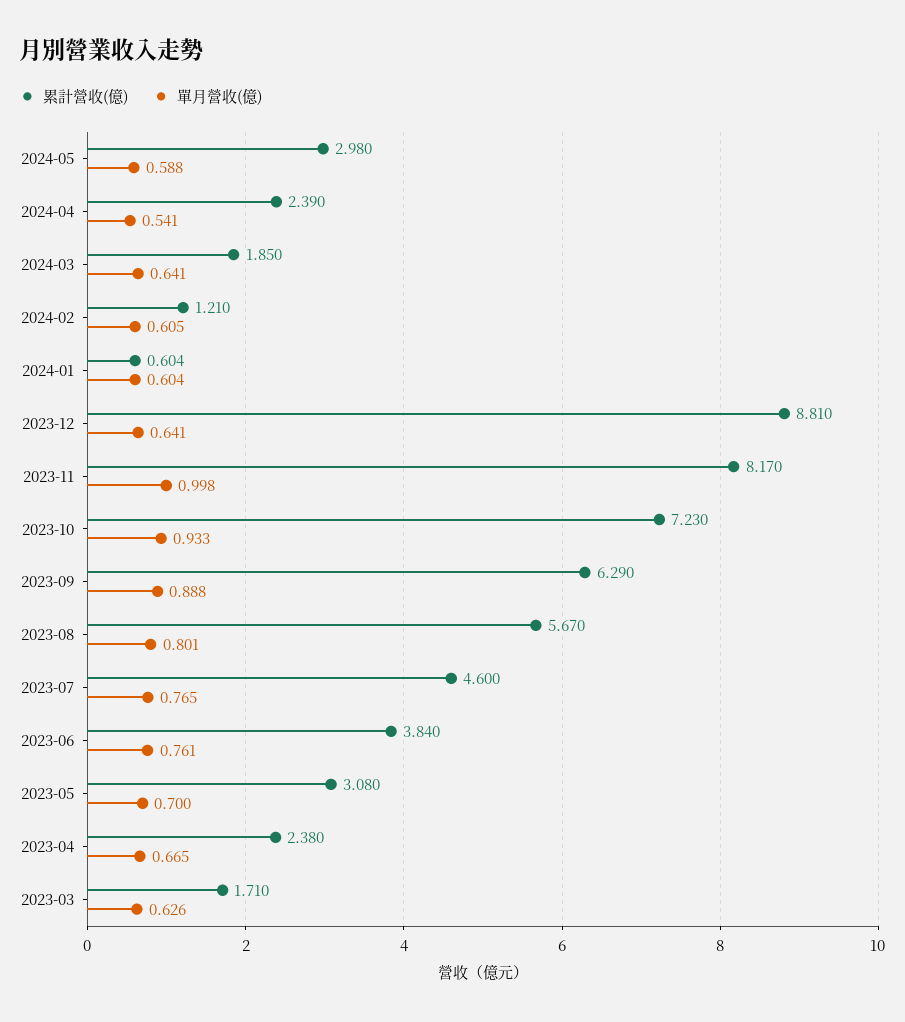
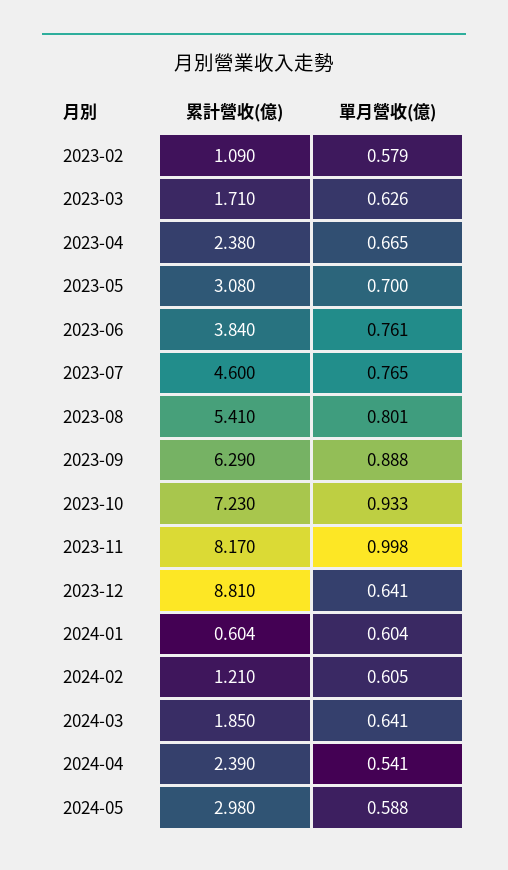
  {
    "累計營收(億)": {
      "2024-05": 2.98,
      "2024-04": 2.39,
      "2024-03": 1.85,
      "2024-02": 1.21,
      "2024-01": 0.604,
      "2023-12": 8.81,
      "2023-11": 8.17,
      "2023-10": 7.23,
      "2023-09": 6.29,
-     "2023-08": 5.67,
+     "2023-08": 5.41,
      "2023-07": 4.6,
      "2023-06": 3.84,
      "2023-05": 3.08,
      "2023-04": 2.38,
-     "2023-03": 1.71
+     "2023-03": 1.71,
+     "2023-02": 1.09
    },
    "單月營收(億)": {
      "2024-05": 0.588,
      "2024-04": 0.541,
      "2024-03": 0.641,
      "2024-02": 0.605,
      "2024-01": 0.604,
      "2023-12": 0.641,
      "2023-11": 0.998,
      "2023-10": 0.933,
      "2023-09": 0.888,
      "2023-08": 0.801,
      "2023-07": 0.765,
      "2023-06": 0.761,
      "2023-05": 0.7,
      "2023-04": 0.665,
-     "2023-03": 0.626
+     "2023-03": 0.626,
+     "2023-02": 0.579
    }
  }

